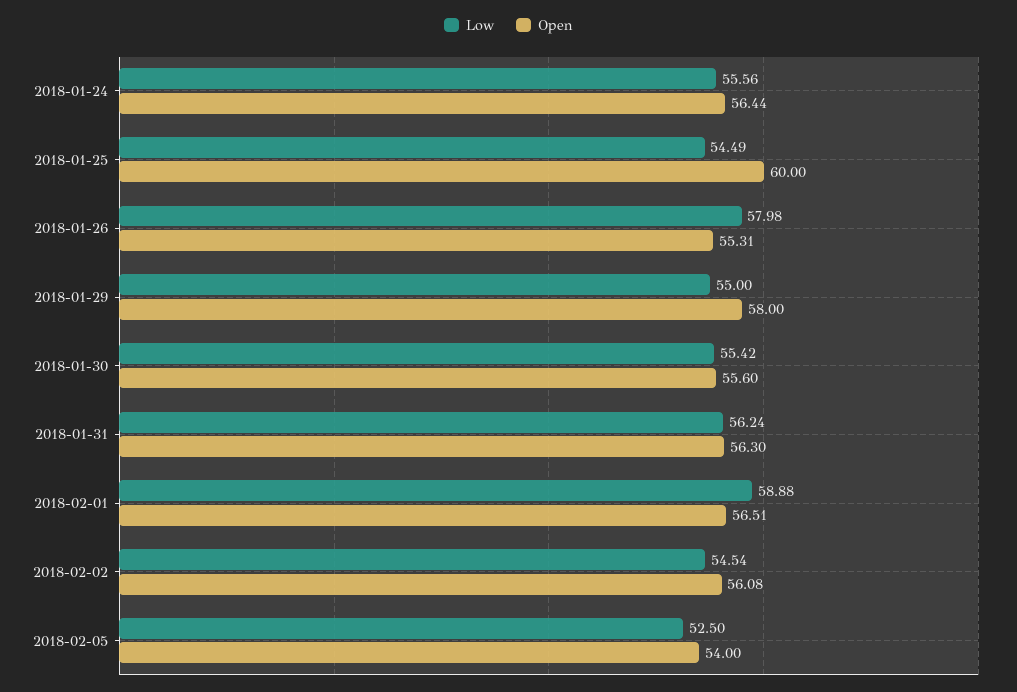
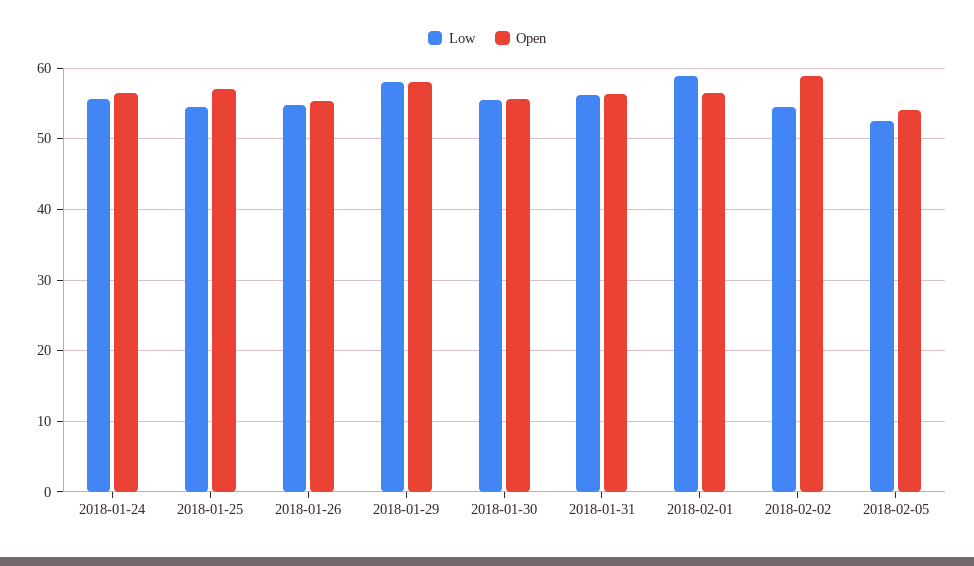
  {
    "Low": {
      "2018-01-24": 55.56,
      "2018-01-25": 54.49,
-     "2018-01-26": 57.98,
+     "2018-01-26": 55,
-     "2018-01-29": 55,
+     "2018-01-29": 58,
      "2018-01-30": 55.42,
      "2018-01-31": 56.24,
      "2018-02-01": 58.88,
      "2018-02-02": 54.54,
      "2018-02-05": 52.5
    },
    "Open": {
      "2018-01-24": 56.44,
-     "2018-01-25": 60,
+     "2018-01-25": 57,
      "2018-01-26": 55.31,
      "2018-01-29": 58,
      "2018-01-30": 55.6,
      "2018-01-31": 56.3,
      "2018-02-01": 56.51,
-     "2018-02-02": 56.08,
+     "2018-02-02": 59,
      "2018-02-05": 54
    }
  }

